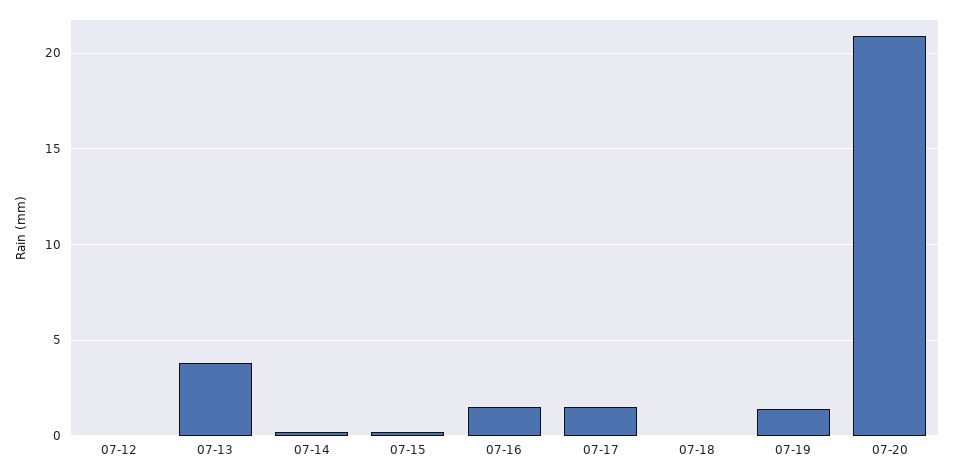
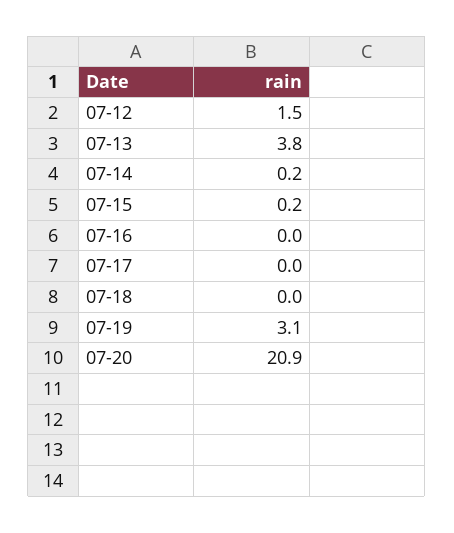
  {
-   "07-12": 0,
+   "07-12": 1.5,
    "07-13": 3.8,
    "07-14": 0.2,
    "07-15": 0.2,
-   "07-16": 1.5,
+   "07-16": 0,
-   "07-17": 1.5,
+   "07-17": 0,
    "07-18": 0,
-   "07-19": 1.5,
+   "07-19": 3.1,
    "07-20": 20.9
  }

